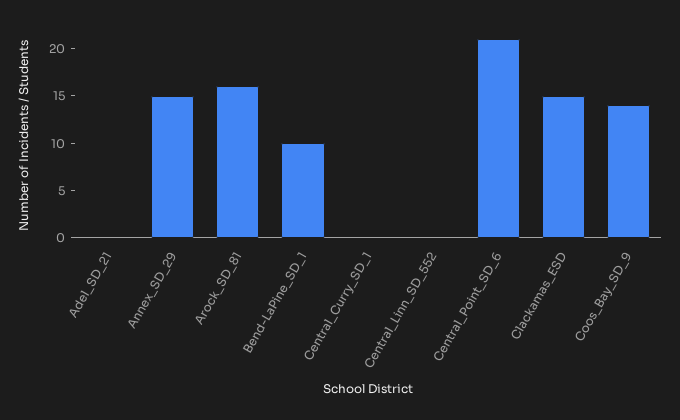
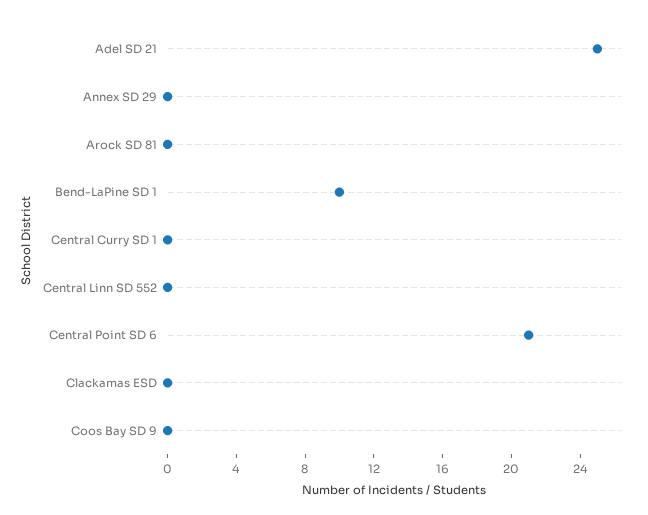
  {
-   "Adel_SD_21": 0,
+   "Adel_SD_21": 25,
-   "Annex_SD_29": 15,
+   "Annex_SD_29": 0,
-   "Arock_SD_81": 16,
+   "Arock_SD_81": 0,
    "Bend-LaPine_SD_1": 10,
    "Central_Curry_SD_1": 0,
    "Central_Linn_SD_552": 0,
    "Central_Point_SD_6": 21,
-   "Clackamas_ESD": 15,
+   "Clackamas_ESD": 0,
-   "Coos_Bay_SD_9": 14
+   "Coos_Bay_SD_9": 0
  }

